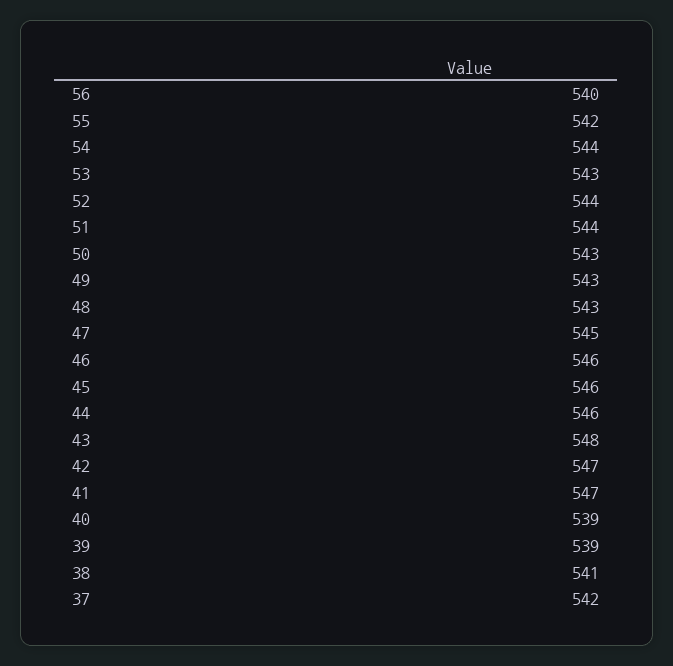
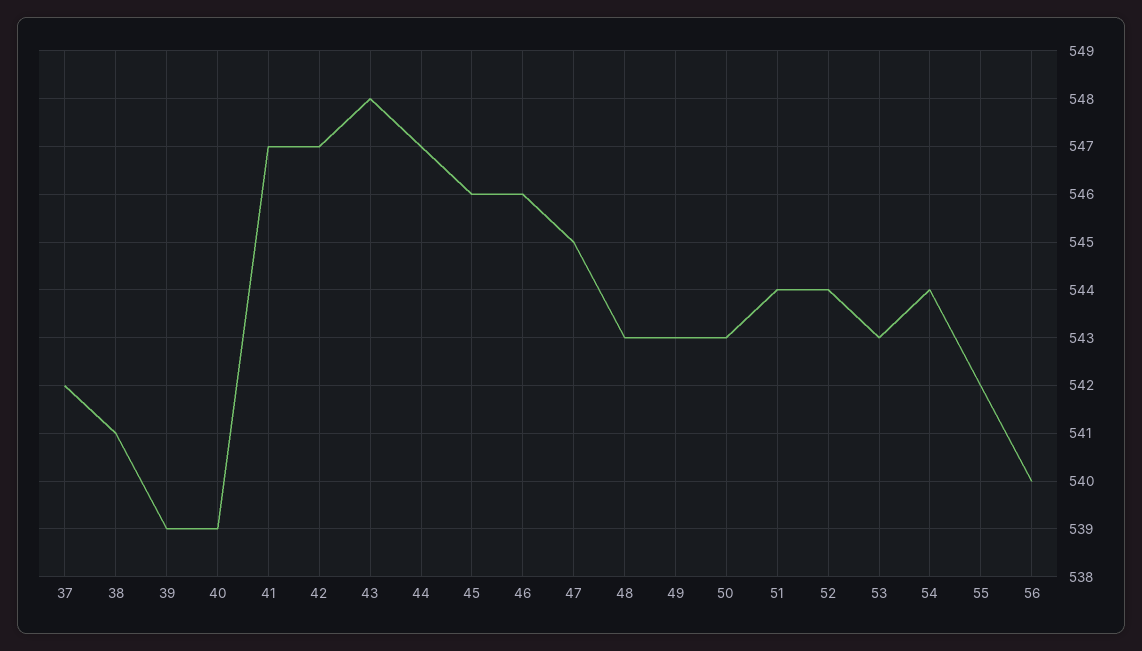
  {
    "56": 540,
    "55": 542,
    "54": 544,
    "53": 543,
    "52": 544,
    "51": 544,
    "50": 543,
    "49": 543,
    "48": 543,
    "47": 545,
    "46": 546,
    "45": 546,
-   "44": 546,
+   "44": 547,
    "43": 548,
    "42": 547,
    "41": 547,
    "40": 539,
    "39": 539,
    "38": 541,
    "37": 542
  }

